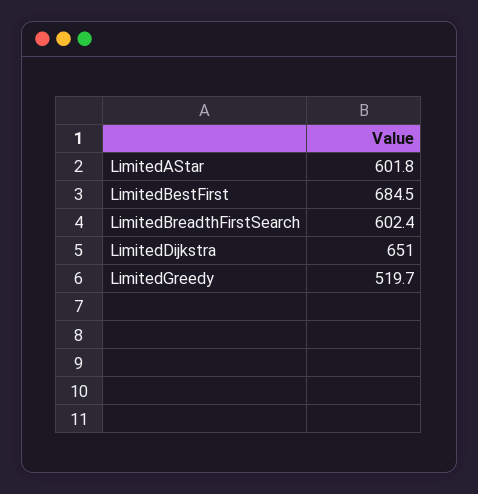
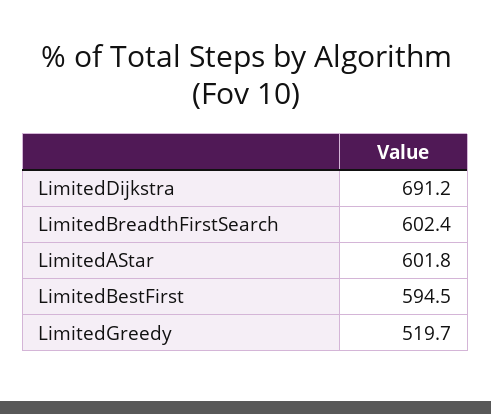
  {
    "LimitedAStar": 601.8,
-   "LimitedBestFirst": 684.5,
+   "LimitedBestFirst": 594.5,
    "LimitedBreadthFirstSearch": 602.4,
-   "LimitedDijkstra": 651,
+   "LimitedDijkstra": 691.2,
    "LimitedGreedy": 519.7
  }

